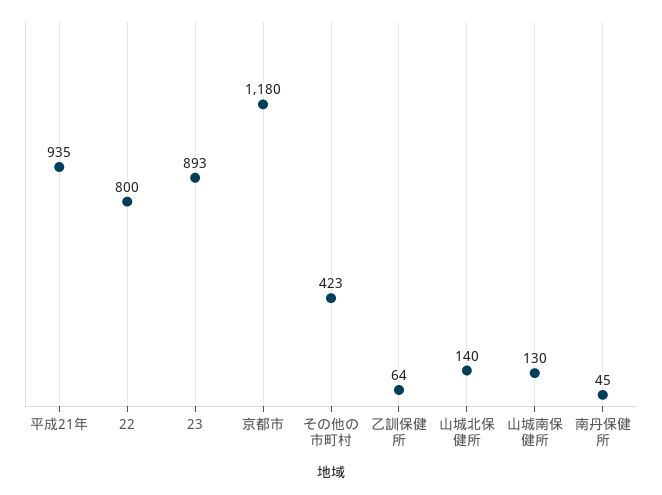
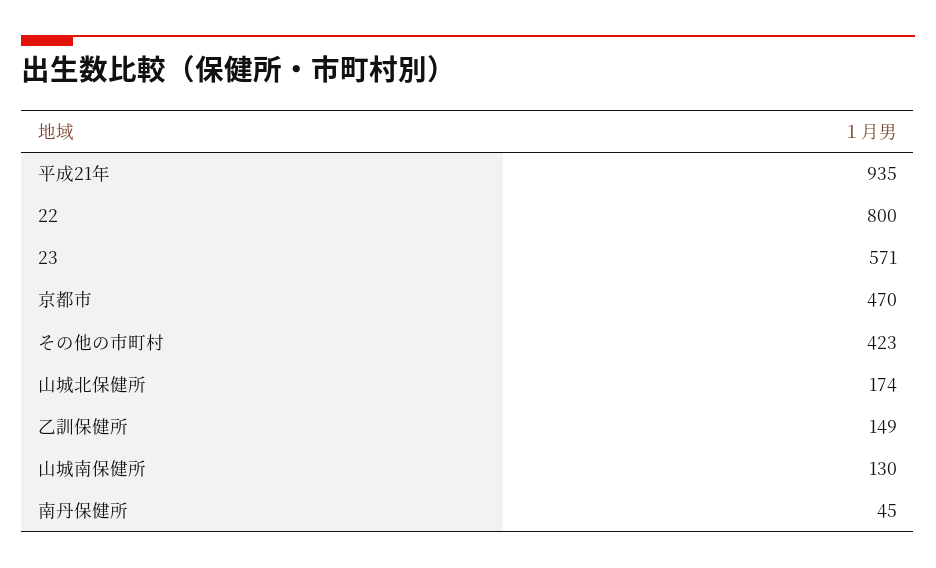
  {
    "平成21年": 935,
    "22": 800,
-   "23": 893,
+   "23": 571,
-   "京都市": 1180,
+   "京都市": 470,
    "その他の市町村": 423,
-   "乙訓保健所": 64,
+   "乙訓保健所": 149,
-   "山城北保健所": 140,
+   "山城北保健所": 174,
    "山城南保健所": 130,
    "南丹保健所": 45
  }

